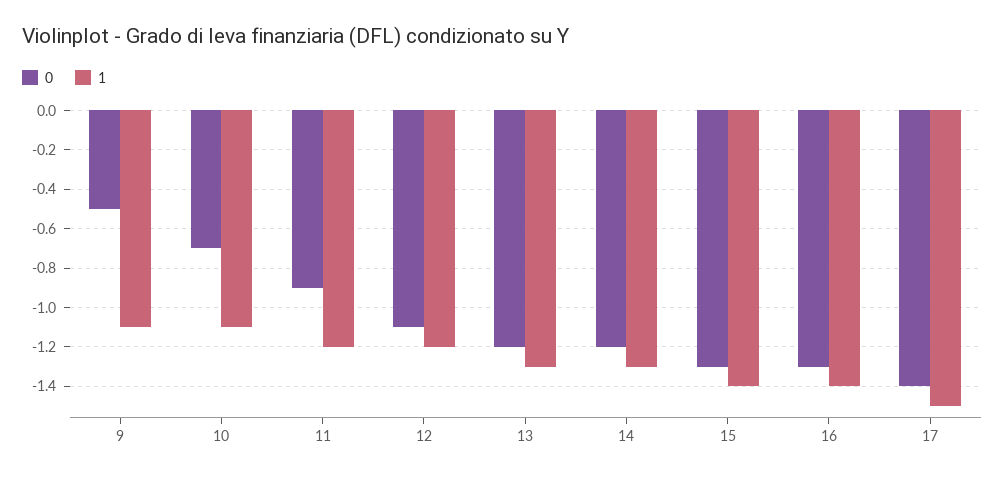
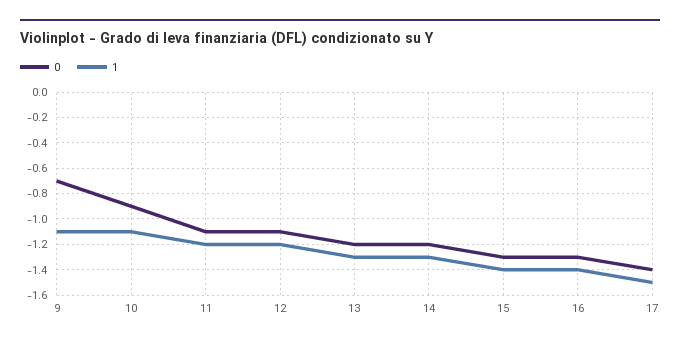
  {
    "0": {
-     "9": -0.5,
+     "9": -0.7,
-     "10": -0.7,
+     "10": -0.9,
-     "11": -0.9,
+     "11": -1.1,
      "12": -1.1,
      "13": -1.2,
      "14": -1.2,
      "15": -1.3,
      "16": -1.3,
      "17": -1.4
    },
    "1": {
      "9": -1.1,
      "10": -1.1,
      "11": -1.2,
      "12": -1.2,
      "13": -1.3,
      "14": -1.3,
      "15": -1.4,
      "16": -1.4,
      "17": -1.5
    }
  }

